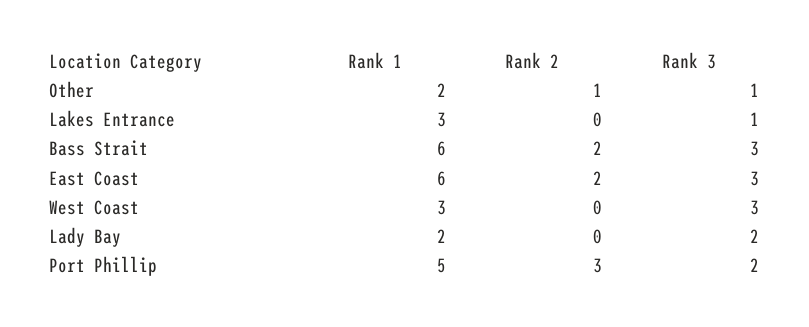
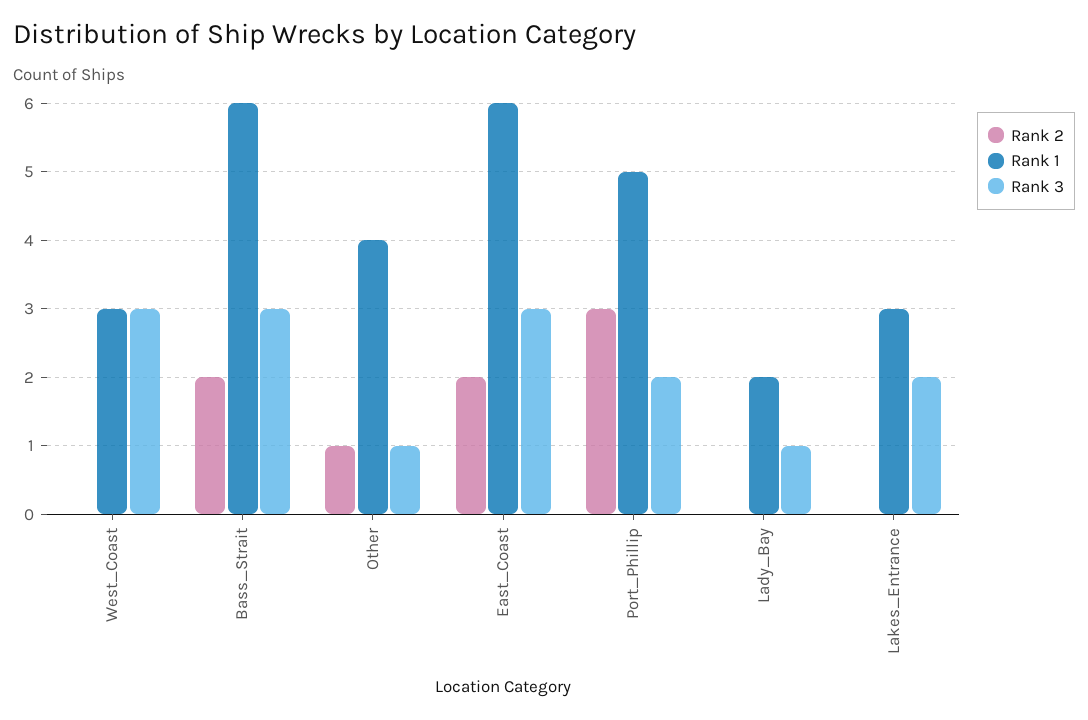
  {
    "Rank 1": {
-     "Other": 2,
+     "Other": 4,
      "Lakes Entrance": 3,
      "Bass Strait": 6,
      "East Coast": 6,
      "West Coast": 3,
      "Lady Bay": 2,
      "Port Phillip": 5
    },
    "Rank 2": {
      "Other": 1,
      "Lakes Entrance": 0,
      "Bass Strait": 2,
      "East Coast": 2,
      "West Coast": 0,
      "Lady Bay": 0,
      "Port Phillip": 3
    },
    "Rank 3": {
      "Other": 1,
-     "Lakes Entrance": 1,
+     "Lakes Entrance": 2,
      "Bass Strait": 3,
      "East Coast": 3,
      "West Coast": 3,
-     "Lady Bay": 2,
+     "Lady Bay": 1,
      "Port Phillip": 2
    }
  }

